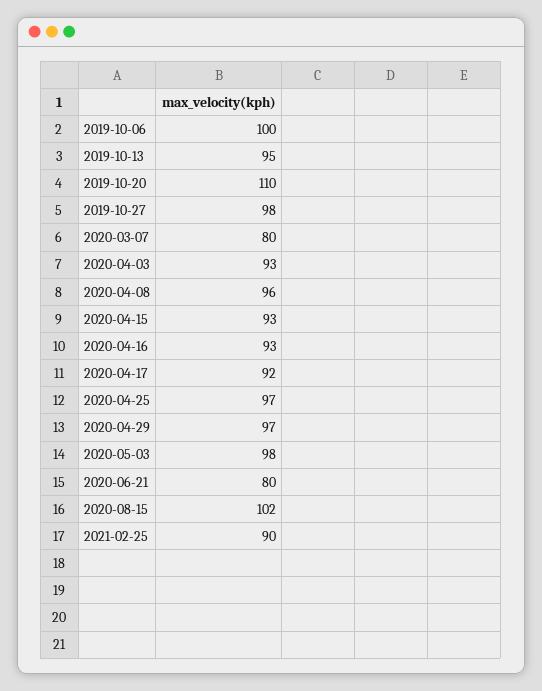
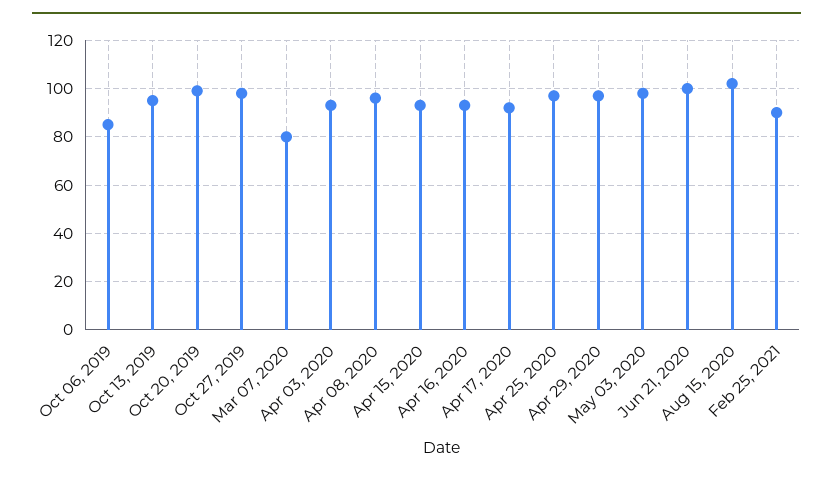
  {
-   "2019-10-06": 100,
+   "2019-10-06": 85,
    "2019-10-13": 95,
-   "2019-10-20": 110,
+   "2019-10-20": 100,
    "2019-10-27": 98,
    "2020-03-07": 80,
    "2020-04-03": 93,
    "2020-04-08": 96,
    "2020-04-15": 93,
    "2020-04-16": 93,
    "2020-04-17": 92,
    "2020-04-25": 97,
    "2020-04-29": 97,
    "2020-05-03": 98,
-   "2020-06-21": 80,
+   "2020-06-21": 100,
    "2020-08-15": 102,
    "2021-02-25": 90
  }

